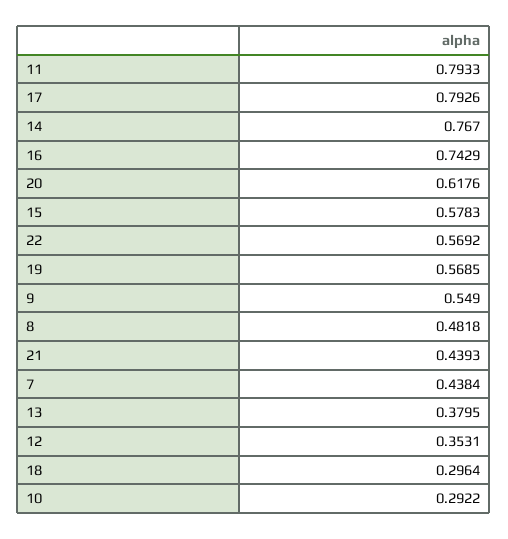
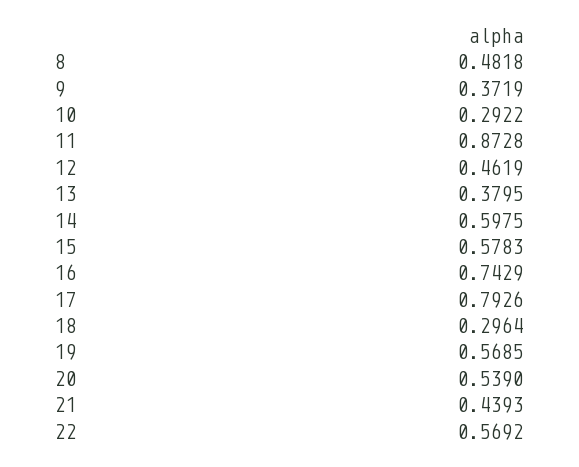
  {
-   "11": 0.7933,
+   "11": 0.8728,
    "17": 0.7926,
-   "14": 0.767,
+   "14": 0.5975,
    "16": 0.7429,
-   "20": 0.6176,
+   "20": 0.539,
    "15": 0.5783,
    "22": 0.5692,
    "19": 0.5685,
-   "9": 0.549,
+   "9": 0.3719,
    "8": 0.4818,
    "21": 0.4393,
-   "7": 0.4384,
    "13": 0.3795,
-   "12": 0.3531,
+   "12": 0.4619,
    "18": 0.2964,
    "10": 0.2922
  }

